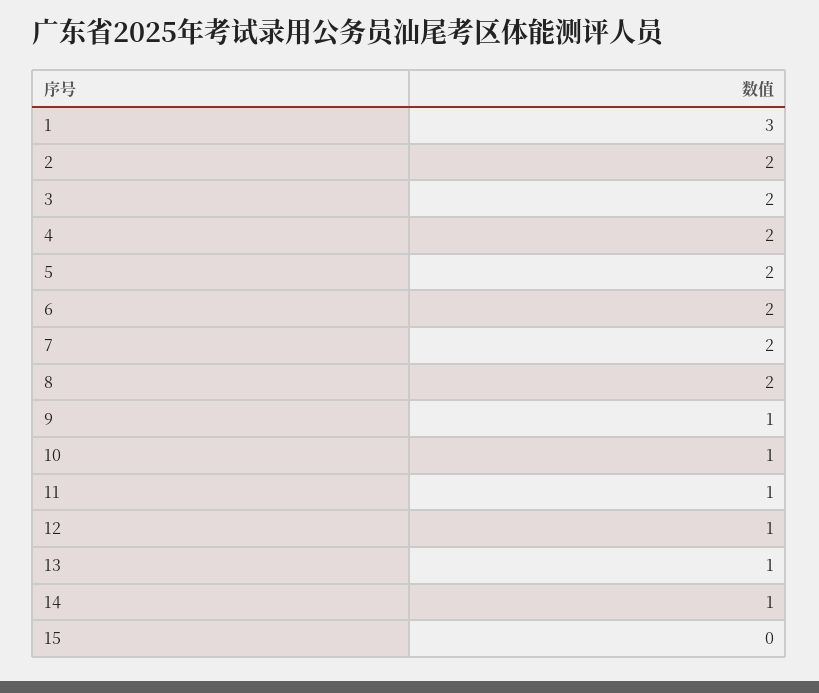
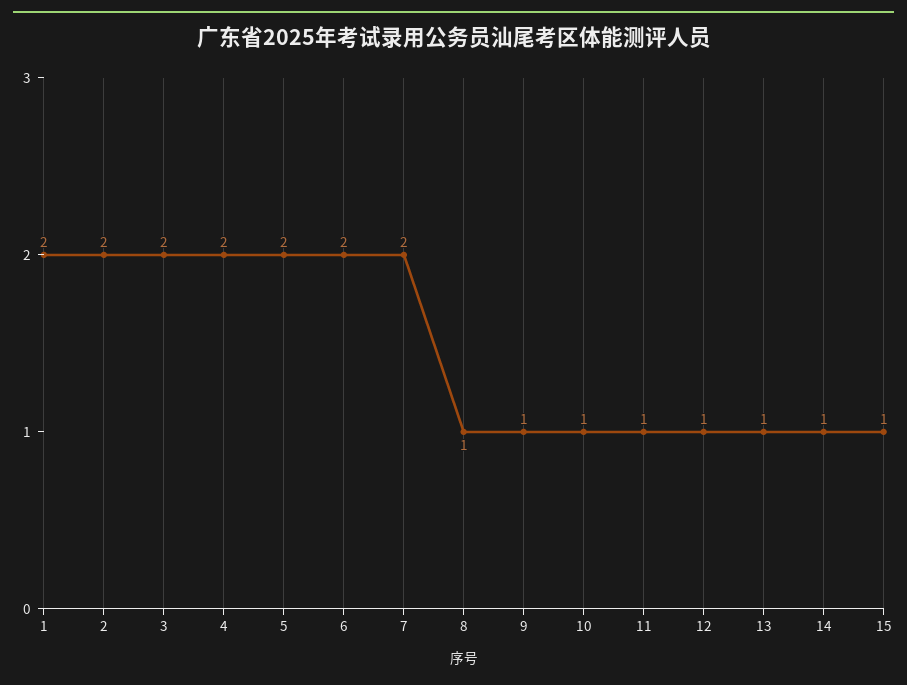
  {
-   "1": 3,
+   "1": 2,
    "2": 2,
    "3": 2,
    "4": 2,
    "5": 2,
    "6": 2,
    "7": 2,
-   "8": 2,
+   "8": 1,
    "9": 1,
    "10": 1,
    "11": 1,
    "12": 1,
    "13": 1,
    "14": 1,
-   "15": 0
+   "15": 1
  }

